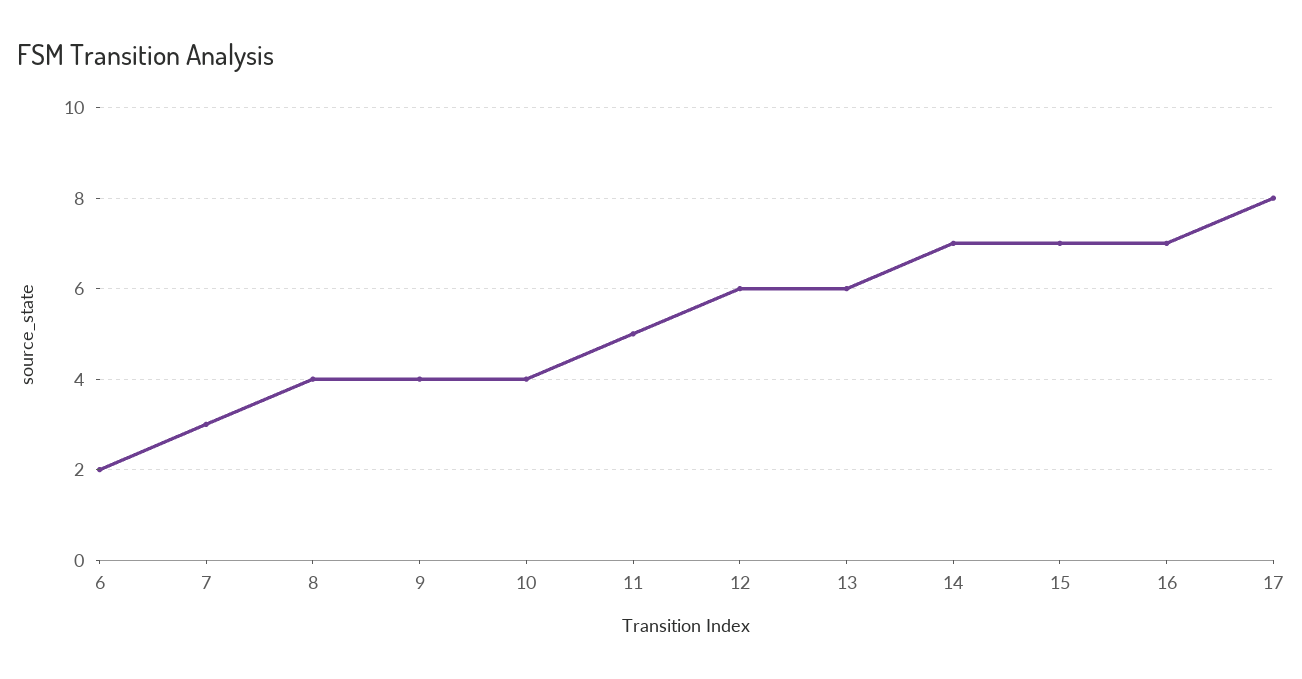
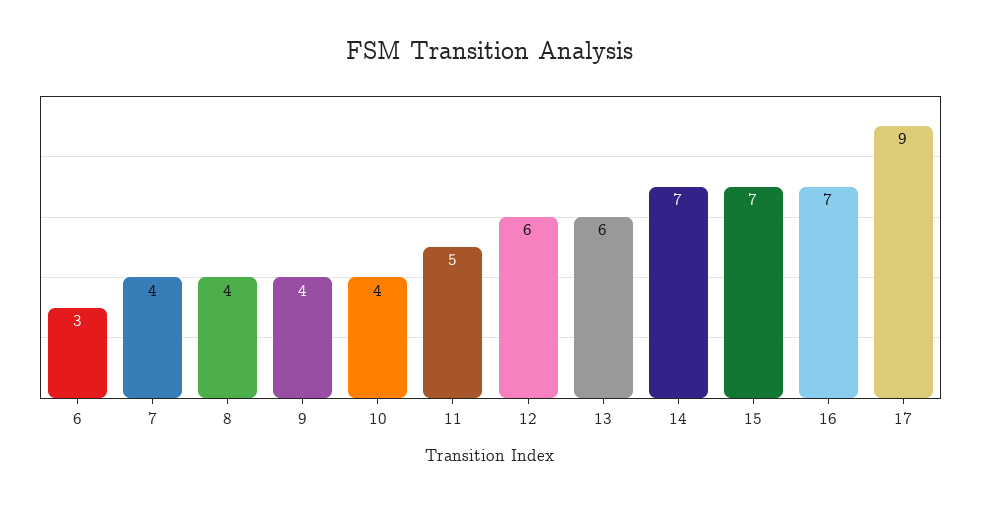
  {
-   "6": 2,
+   "6": 3,
-   "7": 3,
+   "7": 4,
    "8": 4,
    "9": 4,
    "10": 4,
    "11": 5,
    "12": 6,
    "13": 6,
    "14": 7,
    "15": 7,
    "16": 7,
-   "17": 8
+   "17": 9
  }

